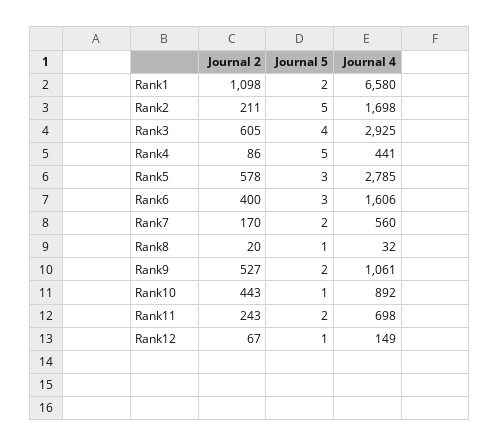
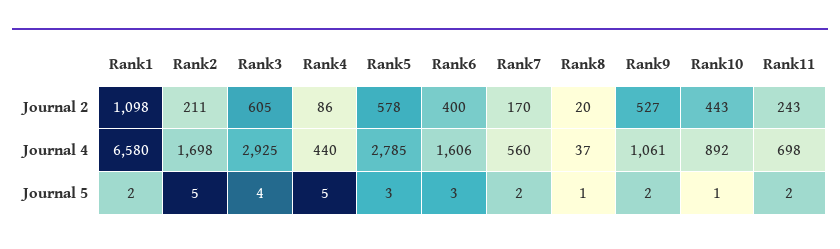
  {
    "Journal 2": {
      "Rank1": 1098,
      "Rank2": 211,
      "Rank3": 605,
      "Rank4": 86,
      "Rank5": 578,
      "Rank6": 400,
      "Rank7": 170,
      "Rank8": 20,
      "Rank9": 527,
      "Rank10": 443,
-     "Rank11": 243,
+     "Rank11": 243
-     "Rank12": 67
    },
    "Journal 5": {
      "Rank1": 2,
      "Rank2": 5,
      "Rank3": 4,
      "Rank4": 5,
      "Rank5": 3,
      "Rank6": 3,
      "Rank7": 2,
      "Rank8": 1,
      "Rank9": 2,
      "Rank10": 1,
-     "Rank11": 2,
+     "Rank11": 2
-     "Rank12": 1
    },
    "Journal 4": {
      "Rank1": 6580,
      "Rank2": 1698,
      "Rank3": 2925,
-     "Rank4": 441,
+     "Rank4": 440,
      "Rank5": 2785,
      "Rank6": 1606,
      "Rank7": 560,
-     "Rank8": 32,
+     "Rank8": 37,
      "Rank9": 1061,
      "Rank10": 892,
-     "Rank11": 698,
+     "Rank11": 698
-     "Rank12": 149
    }
  }

